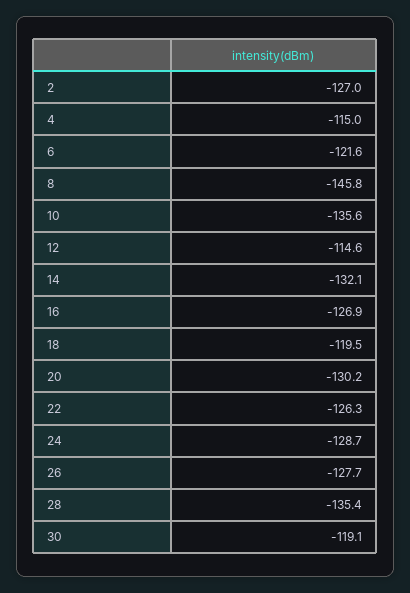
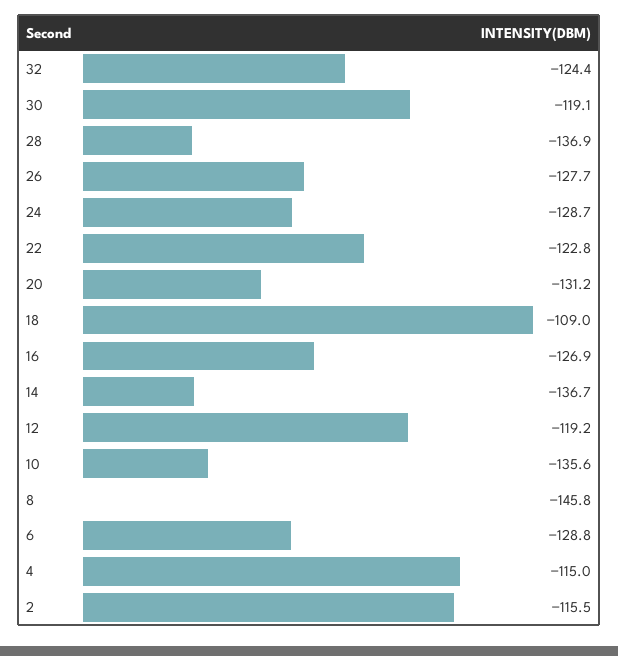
  {
-   "2": -127,
+   "2": -115.5,
    "4": -115,
-   "6": -121.6,
+   "6": -128.8,
    "8": -145.8,
    "10": -135.6,
-   "12": -114.6,
+   "12": -119.2,
-   "14": -132.1,
+   "14": -136.7,
    "16": -126.9,
-   "18": -119.5,
+   "18": -109,
-   "20": -130.2,
+   "20": -131.2,
-   "22": -126.3,
+   "22": -122.8,
    "24": -128.7,
    "26": -127.7,
-   "28": -135.4,
+   "28": -136.9,
-   "30": -119.1
+   "30": -119.1,
+   "32": -124.4
  }

